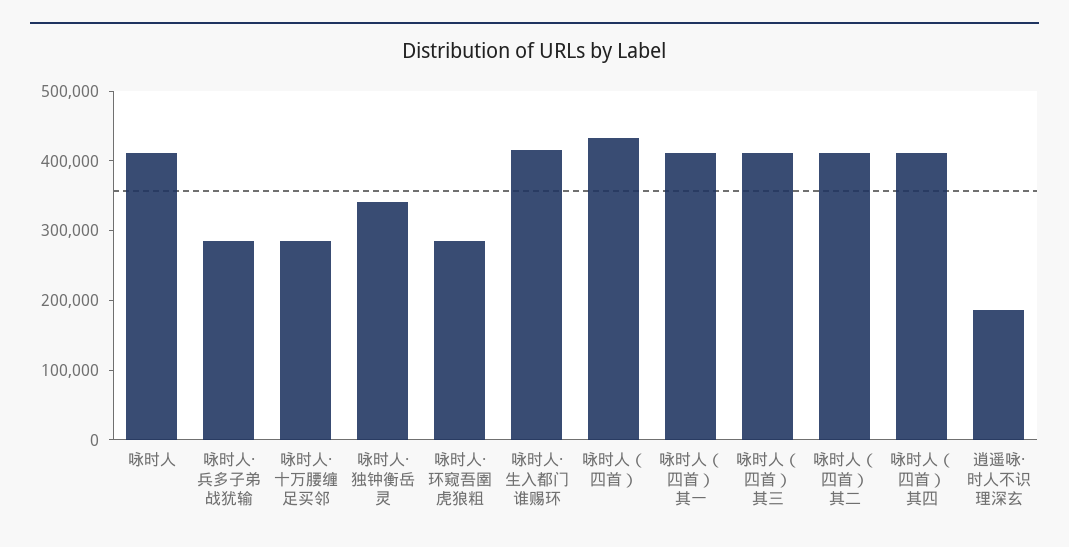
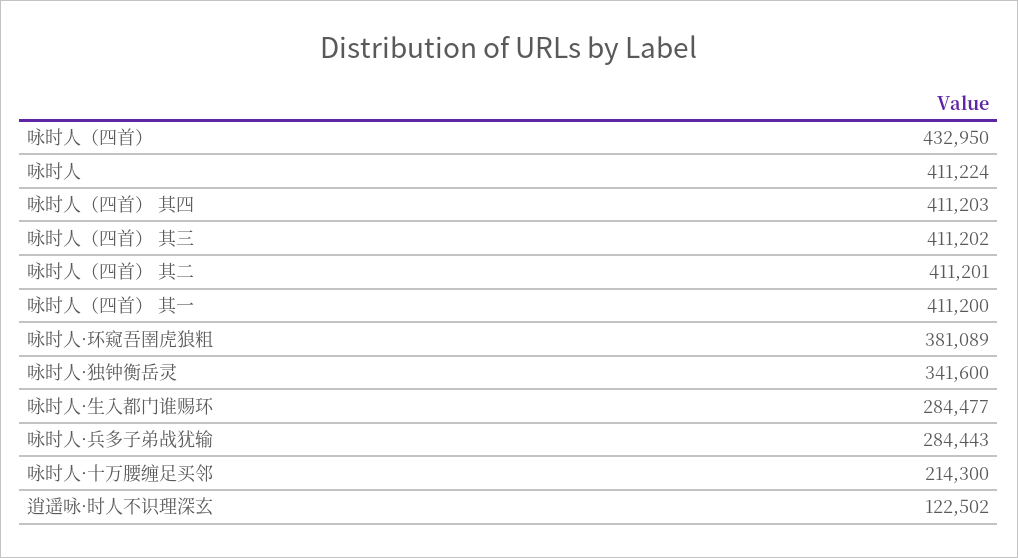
  {
    "咏时人": 411224,
    "咏时人·兵多子弟战犹输": 284443,
-   "咏时人·十万腰缠足买邻": 280000,
+   "咏时人·十万腰缠足买邻": 214300,
    "咏时人·独钟衡岳灵": 341600,
-   "咏时人·环窥吾圉虎狼粗": 280000,
+   "咏时人·环窥吾圉虎狼粗": 381089,
-   "咏时人·生入都门谁赐环": 420000,
+   "咏时人·生入都门谁赐环": 284477,
    "咏时人（四首）": 432950,
    "咏时人（四首） 其一": 411200,
    "咏时人（四首） 其三": 411202,
    "咏时人（四首） 其二": 411201,
    "咏时人（四首） 其四": 411203,
-   "逍遥咏·时人不识理深玄": 180000
+   "逍遥咏·时人不识理深玄": 122502
  }

